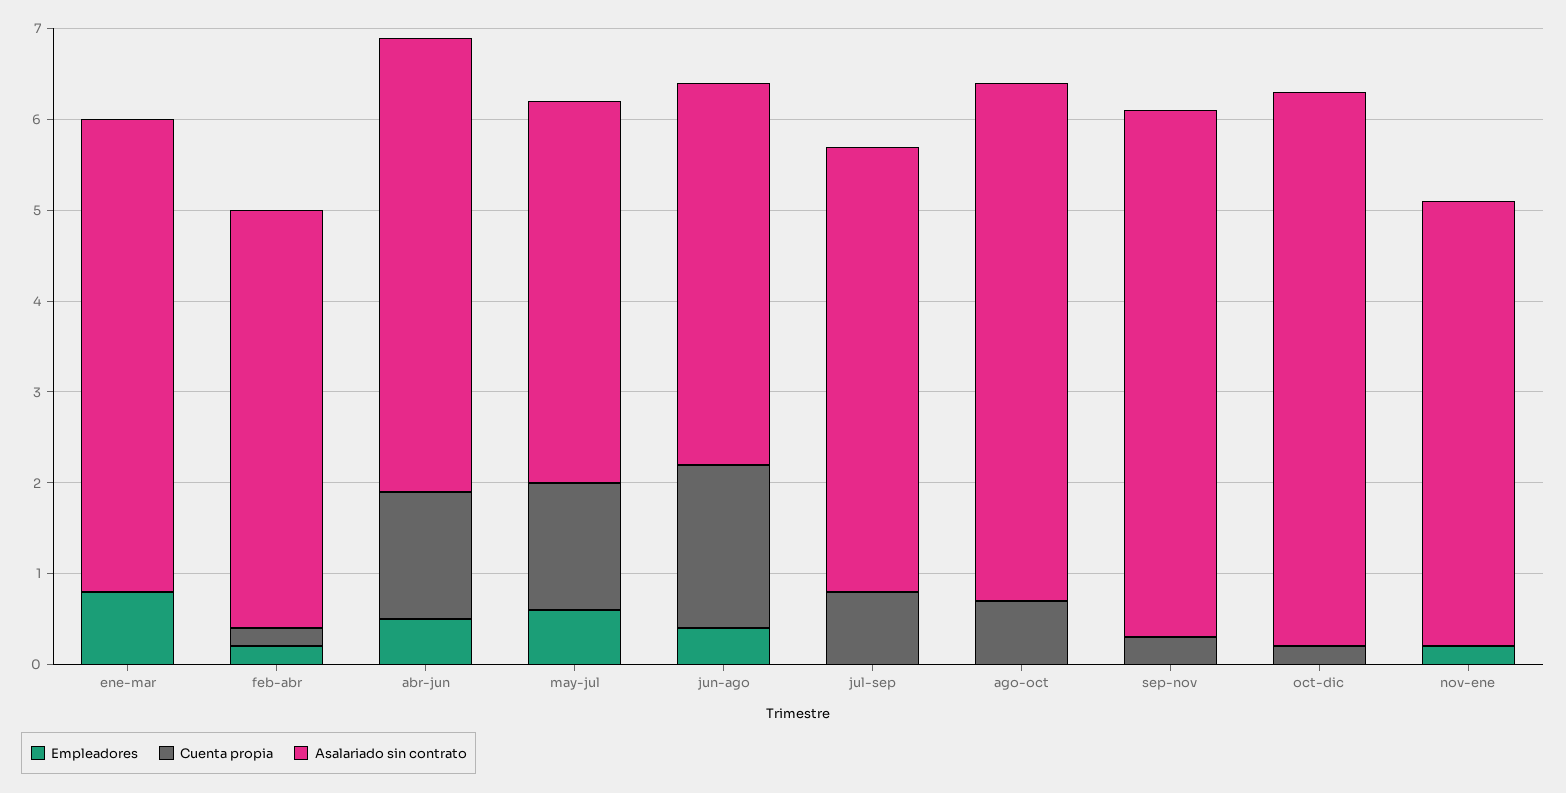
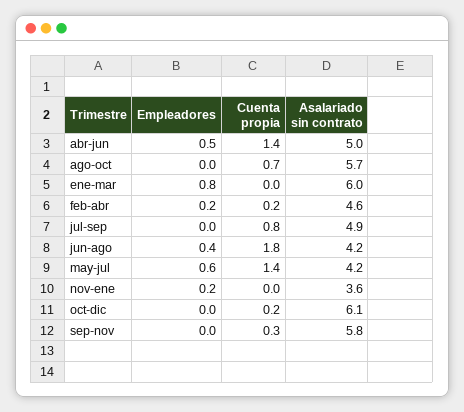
  {
    "Empleadores": {
      "ene-mar": 0.8,
      "feb-abr": 0.2,
      "abr-jun": 0.5,
      "may-jul": 0.6,
      "jun-ago": 0.4,
      "jul-sep": 0,
      "ago-oct": 0,
      "sep-nov": 0,
      "oct-dic": 0,
      "nov-ene": 0.2
    },
    "Cuenta propia": {
      "ene-mar": 0,
      "feb-abr": 0.2,
      "abr-jun": 1.4,
      "may-jul": 1.4,
      "jun-ago": 1.8,
      "jul-sep": 0.8,
      "ago-oct": 0.7,
      "sep-nov": 0.3,
      "oct-dic": 0.2,
      "nov-ene": 0
    },
    "Asalariado sin contrato": {
-     "ene-mar": 5.2,
+     "ene-mar": 6,
      "feb-abr": 4.6,
      "abr-jun": 5,
      "may-jul": 4.2,
      "jun-ago": 4.2,
      "jul-sep": 4.9,
      "ago-oct": 5.7,
      "sep-nov": 5.8,
      "oct-dic": 6.1,
-     "nov-ene": 4.9
+     "nov-ene": 3.6
    }
  }

